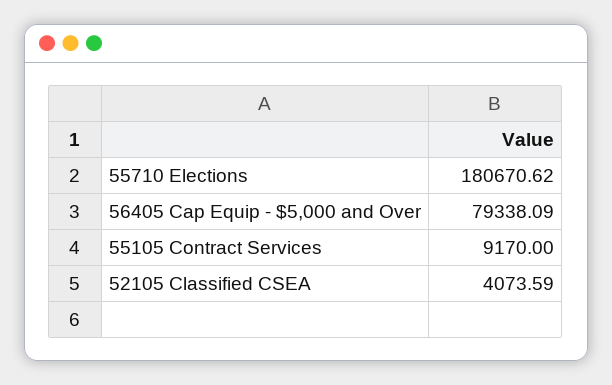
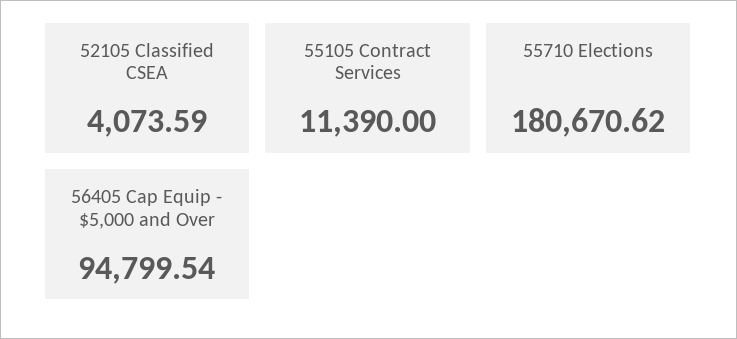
  {
    "55710 Elections": 180670.62,
-   "56405 Cap Equip - $5,000 and Over": 79338.09,
+   "56405 Cap Equip - $5,000 and Over": 94799.54,
-   "55105 Contract Services": 9170,
+   "55105 Contract Services": 11390,
    "52105 Classified CSEA": 4073.59
  }

